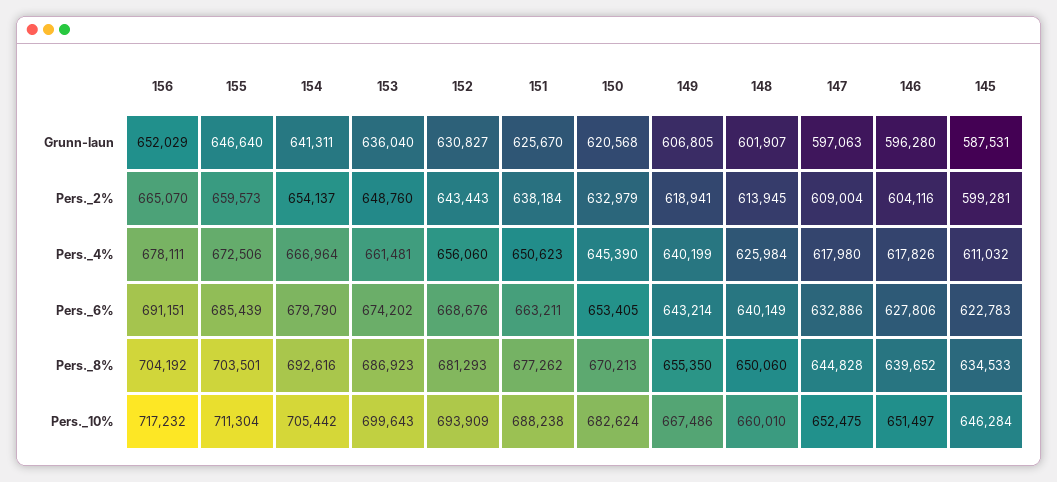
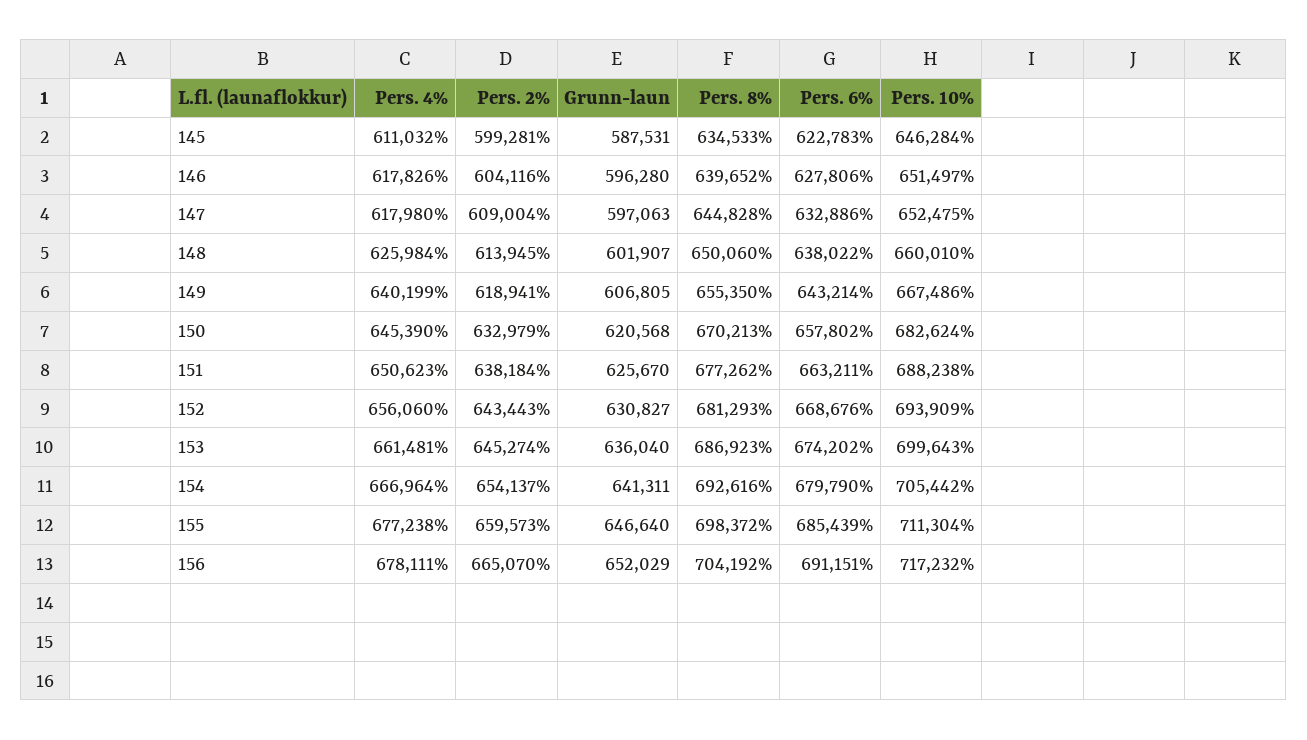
  {
    "156": {
      "Grunn-laun": 652029,
      "Pers._2%": 665070,
      "Pers._4%": 678111,
      "Pers._6%": 691151,
      "Pers._8%": 704192,
      "Pers._10%": 717232
    },
    "155": {
      "Grunn-laun": 646640,
      "Pers._2%": 659573,
-     "Pers._4%": 672506,
+     "Pers._4%": 677238,
      "Pers._6%": 685439,
-     "Pers._8%": 703501,
+     "Pers._8%": 698372,
      "Pers._10%": 711304
    },
    "154": {
      "Grunn-laun": 641311,
      "Pers._2%": 654137,
      "Pers._4%": 666964,
      "Pers._6%": 679790,
      "Pers._8%": 692616,
      "Pers._10%": 705442
    },
    "153": {
      "Grunn-laun": 636040,
-     "Pers._2%": 648760,
+     "Pers._2%": 645274,
      "Pers._4%": 661481,
      "Pers._6%": 674202,
      "Pers._8%": 686923,
      "Pers._10%": 699643
    },
    "152": {
      "Grunn-laun": 630827,
      "Pers._2%": 643443,
      "Pers._4%": 656060,
      "Pers._6%": 668676,
      "Pers._8%": 681293,
      "Pers._10%": 693909
    },
    "151": {
      "Grunn-laun": 625670,
      "Pers._2%": 638184,
      "Pers._4%": 650623,
      "Pers._6%": 663211,
      "Pers._8%": 677262,
      "Pers._10%": 688238
    },
    "150": {
      "Grunn-laun": 620568,
      "Pers._2%": 632979,
      "Pers._4%": 645390,
-     "Pers._6%": 653405,
+     "Pers._6%": 657802,
      "Pers._8%": 670213,
      "Pers._10%": 682624
    },
    "149": {
      "Grunn-laun": 606805,
      "Pers._2%": 618941,
      "Pers._4%": 640199,
      "Pers._6%": 643214,
      "Pers._8%": 655350,
      "Pers._10%": 667486
    },
    "148": {
      "Grunn-laun": 601907,
      "Pers._2%": 613945,
      "Pers._4%": 625984,
-     "Pers._6%": 640149,
+     "Pers._6%": 638022,
      "Pers._8%": 650060,
      "Pers._10%": 660010
    },
    "147": {
      "Grunn-laun": 597063,
      "Pers._2%": 609004,
      "Pers._4%": 617980,
      "Pers._6%": 632886,
      "Pers._8%": 644828,
      "Pers._10%": 652475
    },
    "146": {
      "Grunn-laun": 596280,
      "Pers._2%": 604116,
      "Pers._4%": 617826,
      "Pers._6%": 627806,
      "Pers._8%": 639652,
      "Pers._10%": 651497
    },
    "145": {
      "Grunn-laun": 587531,
      "Pers._2%": 599281,
      "Pers._4%": 611032,
      "Pers._6%": 622783,
      "Pers._8%": 634533,
      "Pers._10%": 646284
    }
  }

